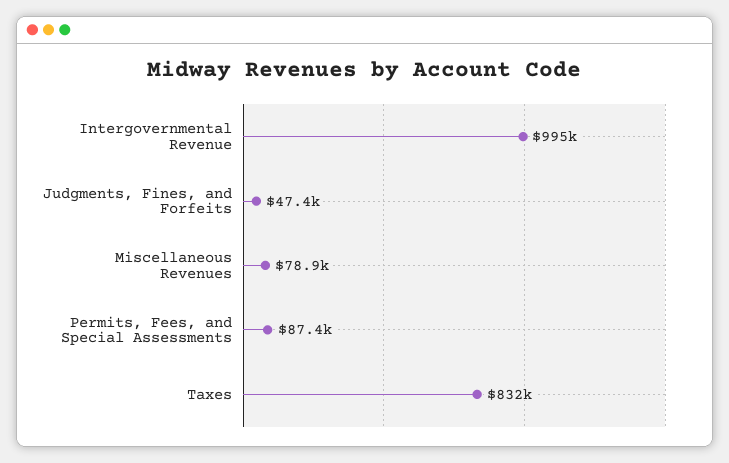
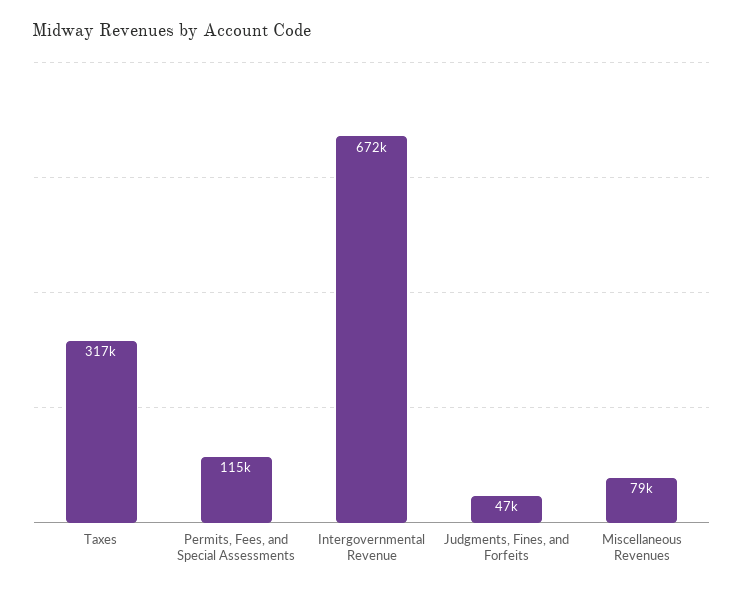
  {
-   "Intergovernmental Revenue": 995000,
+   "Intergovernmental Revenue": 672000,
    "Judgments, Fines, and Forfeits": 47400,
    "Miscellaneous Revenues": 78900,
-   "Permits, Fees, and Special Assessments": 87400,
+   "Permits, Fees, and Special Assessments": 115000,
-   "Taxes": 832000
+   "Taxes": 317000
  }

